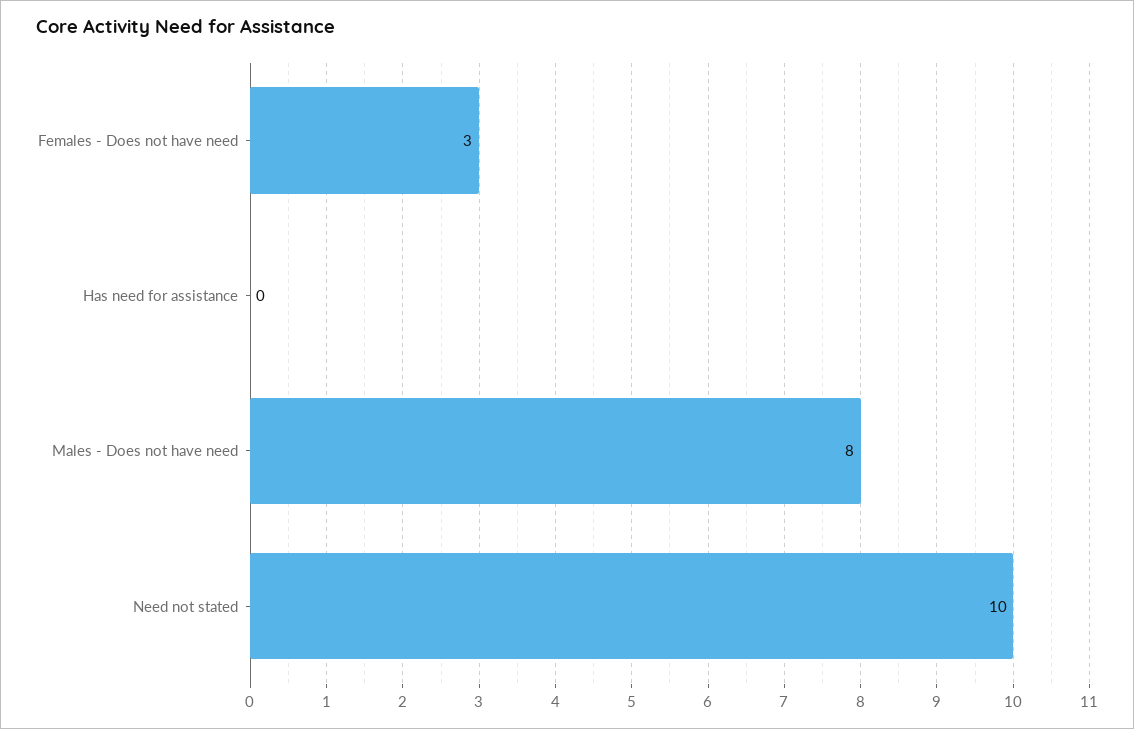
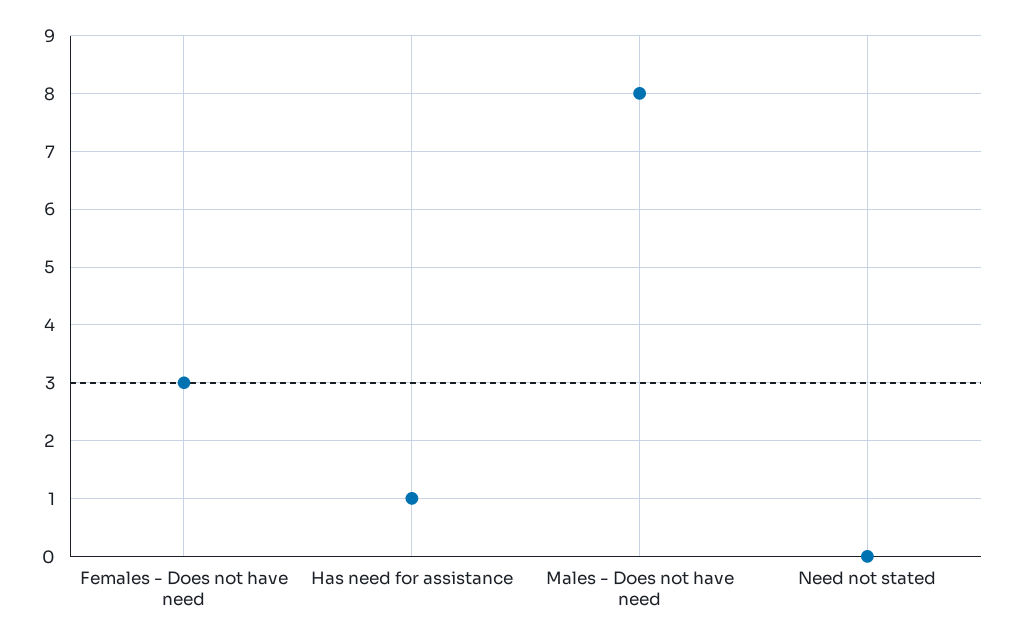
  {
    "Females - Does not have need": 3,
-   "Has need for assistance": 0,
+   "Has need for assistance": 1,
    "Males - Does not have need": 8,
-   "Need not stated": 10
+   "Need not stated": 0
  }

